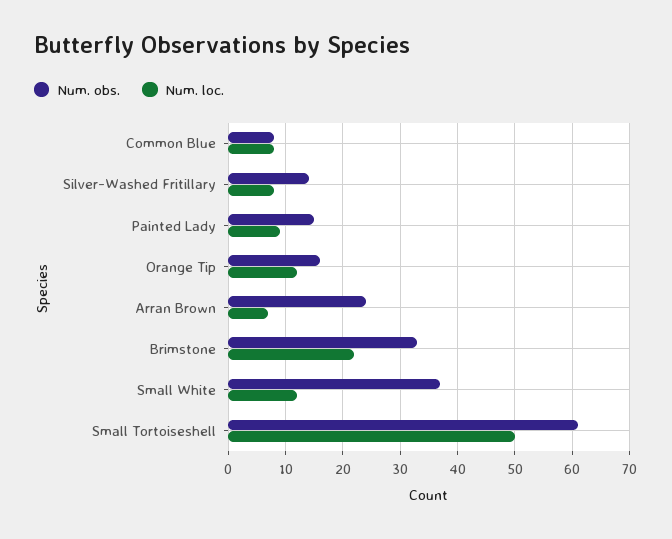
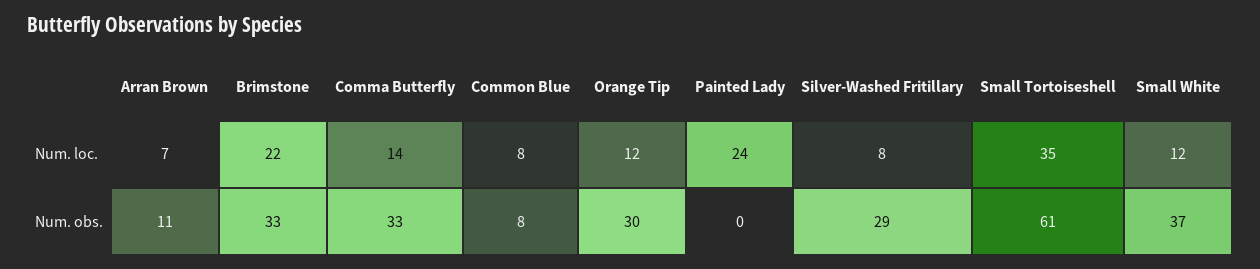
  {
    "Num. obs.": {
      "Common Blue": 8,
-     "Silver-Washed Fritillary": 15,
+     "Silver-Washed Fritillary": 29,
-     "Painted Lady": 15,
+     "Painted Lady": 0,
-     "Orange Tip": 15,
+     "Orange Tip": 30,
-     "Arran Brown": 25,
+     "Arran Brown": 11,
      "Brimstone": 33,
      "Small White": 37,
-     "Small Tortoiseshell": 61
+     "Small Tortoiseshell": 61,
+     "Comma Butterfly": 33
    },
    "Num. loc.": {
      "Common Blue": 8,
      "Silver-Washed Fritillary": 8,
-     "Painted Lady": 10,
+     "Painted Lady": 24,
      "Orange Tip": 12,
      "Arran Brown": 7,
      "Brimstone": 22,
      "Small White": 12,
-     "Small Tortoiseshell": 50
+     "Small Tortoiseshell": 35,
+     "Comma Butterfly": 14
    }
  }

